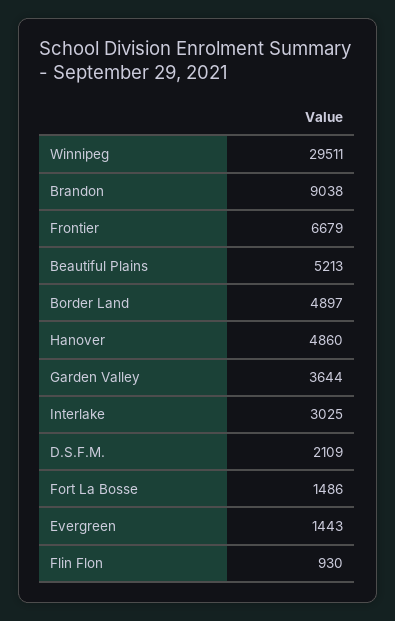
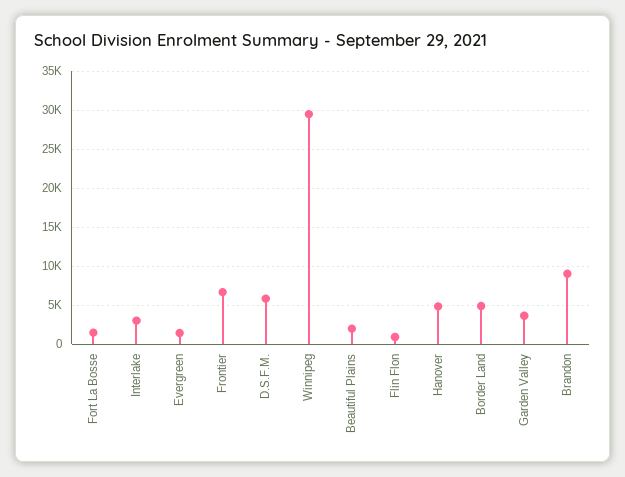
  {
    "Winnipeg": 29511,
    "Brandon": 9038,
    "Frontier": 6679,
-   "Beautiful Plains": 5213,
+   "Beautiful Plains": 2000,
    "Border Land": 4897,
    "Hanover": 4860,
    "Garden Valley": 3644,
    "Interlake": 3025,
-   "D.S.F.M.": 2109,
+   "D.S.F.M.": 6000,
    "Fort La Bosse": 1486,
    "Evergreen": 1443,
    "Flin Flon": 930
  }

